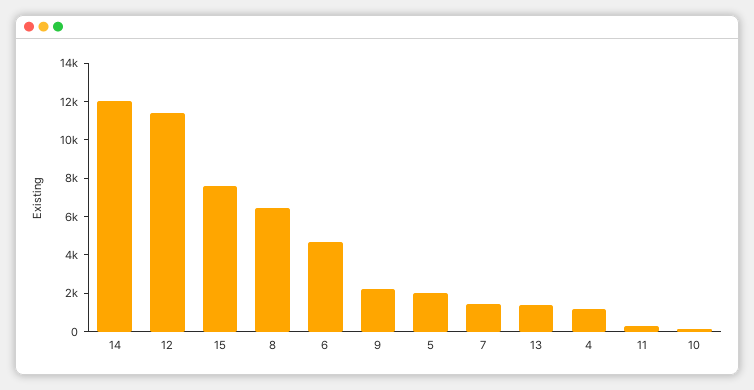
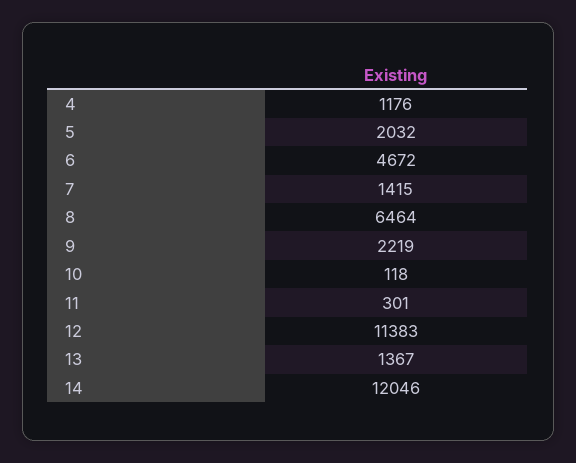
  {
    "14": 12046,
    "12": 11383,
-   "15": 7500,
    "8": 6464,
    "6": 4672,
    "9": 2219,
    "5": 2032,
    "7": 1415,
    "13": 1367,
    "4": 1176,
    "11": 301,
    "10": 118
  }

